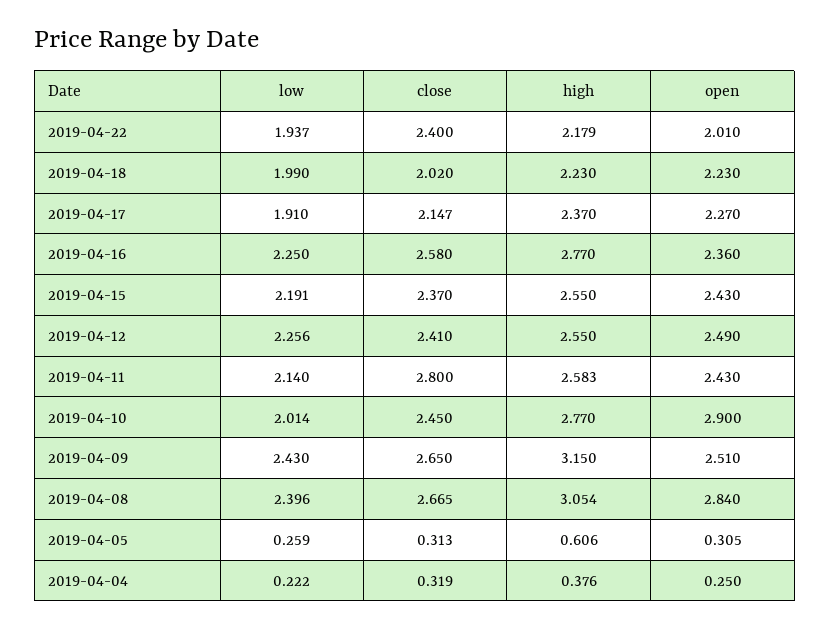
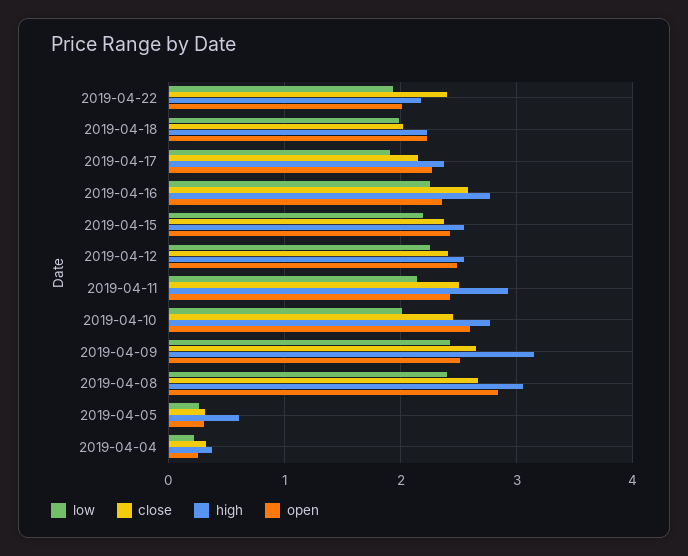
  {
    "low": {
      "2019-04-22": 1.937,
      "2019-04-18": 1.99,
      "2019-04-17": 1.91,
      "2019-04-16": 2.25,
      "2019-04-15": 2.191,
      "2019-04-12": 2.256,
      "2019-04-11": 2.14,
      "2019-04-10": 2.014,
      "2019-04-09": 2.43,
      "2019-04-08": 2.396,
      "2019-04-05": 0.259,
      "2019-04-04": 0.222
    },
    "close": {
      "2019-04-22": 2.4,
      "2019-04-18": 2.02,
      "2019-04-17": 2.147,
      "2019-04-16": 2.58,
      "2019-04-15": 2.37,
      "2019-04-12": 2.41,
-     "2019-04-11": 2.8,
+     "2019-04-11": 2.5,
      "2019-04-10": 2.45,
      "2019-04-09": 2.65,
      "2019-04-08": 2.665,
      "2019-04-05": 0.313,
      "2019-04-04": 0.319
    },
    "high": {
      "2019-04-22": 2.179,
      "2019-04-18": 2.23,
      "2019-04-17": 2.37,
      "2019-04-16": 2.77,
      "2019-04-15": 2.55,
      "2019-04-12": 2.55,
-     "2019-04-11": 2.583,
+     "2019-04-11": 2.9,
      "2019-04-10": 2.77,
      "2019-04-09": 3.15,
      "2019-04-08": 3.054,
      "2019-04-05": 0.606,
      "2019-04-04": 0.376
    },
    "open": {
      "2019-04-22": 2.01,
      "2019-04-18": 2.23,
      "2019-04-17": 2.27,
      "2019-04-16": 2.36,
      "2019-04-15": 2.43,
      "2019-04-12": 2.49,
      "2019-04-11": 2.43,
-     "2019-04-10": 2.9,
+     "2019-04-10": 2.6,
      "2019-04-09": 2.51,
      "2019-04-08": 2.84,
      "2019-04-05": 0.305,
      "2019-04-04": 0.25
    }
  }

